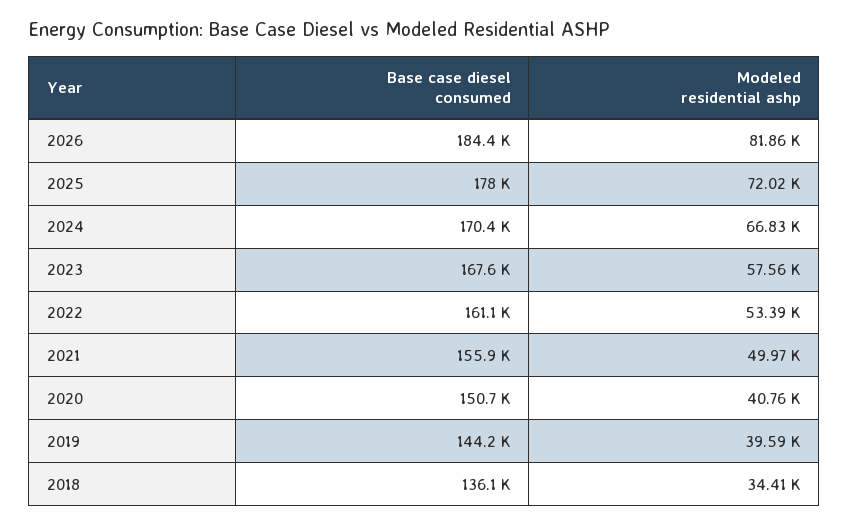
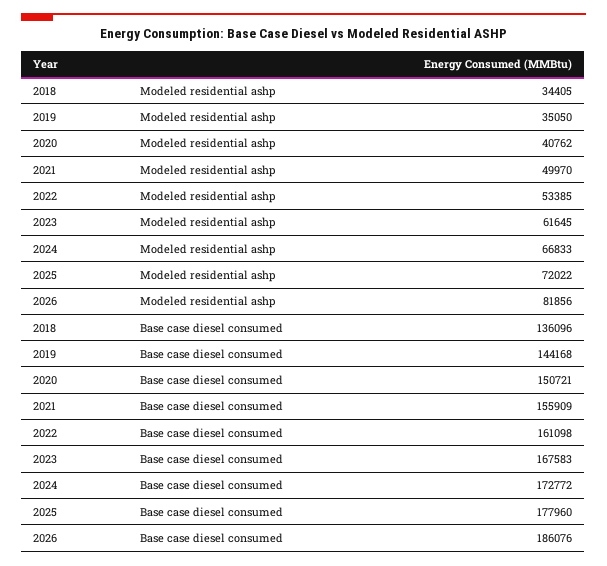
  {
    "Base case diesel consumed": {
-     "2026": 184400,
+     "2026": 186076,
      "2025": 177960,
-     "2024": 170400,
+     "2024": 172772,
      "2023": 167583,
      "2022": 161098,
      "2021": 155909,
      "2020": 150721,
      "2019": 144168,
      "2018": 136096
    },
    "Modeled residential ashp": {
      "2026": 81856,
      "2025": 72022,
      "2024": 66833,
-     "2023": 57560,
+     "2023": 61645,
      "2022": 53385,
      "2021": 49970,
      "2020": 40762,
-     "2019": 39590,
+     "2019": 35050,
      "2018": 34405
    }
  }

